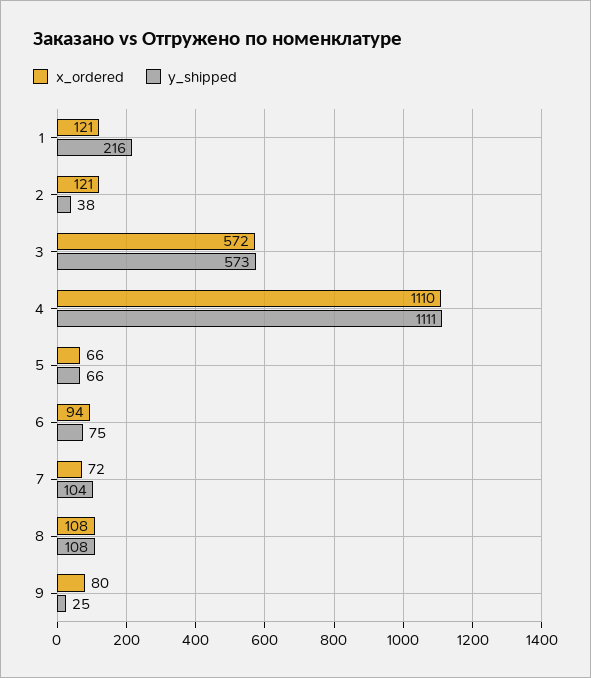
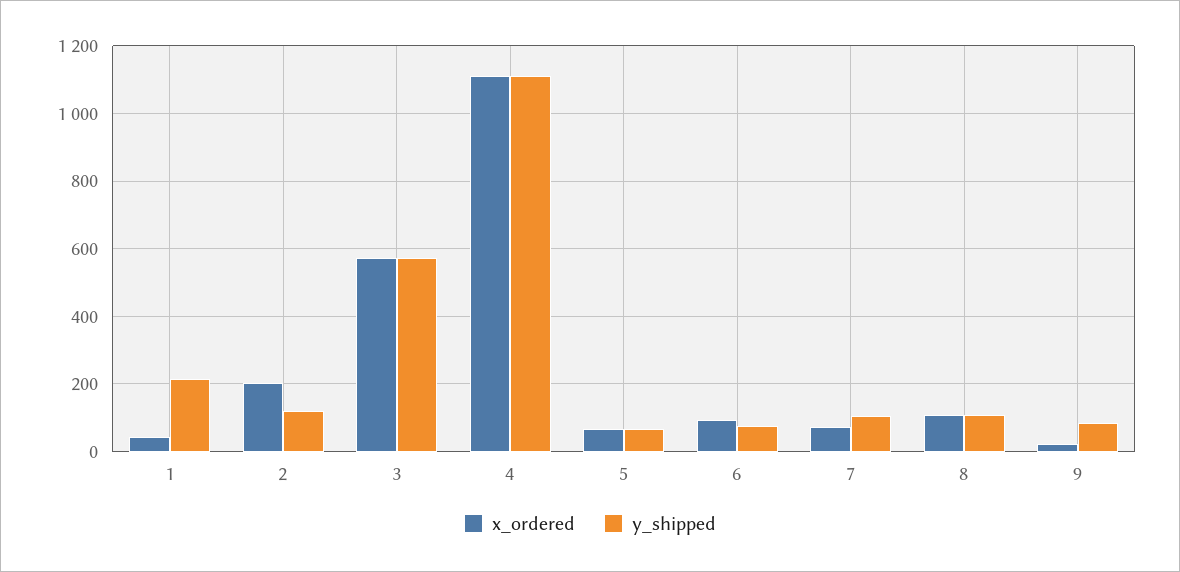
  {
    "x_ordered": {
-     "1": 121,
+     "1": 40,
-     "2": 121,
+     "2": 200,
      "3": 572,
      "4": 1110,
      "5": 66,
      "6": 94,
      "7": 72,
      "8": 108,
-     "9": 80
+     "9": 20
    },
    "y_shipped": {
      "1": 216,
-     "2": 38,
+     "2": 120,
      "3": 573,
      "4": 1111,
      "5": 66,
      "6": 75,
      "7": 104,
      "8": 108,
-     "9": 25
+     "9": 80
    }
  }

